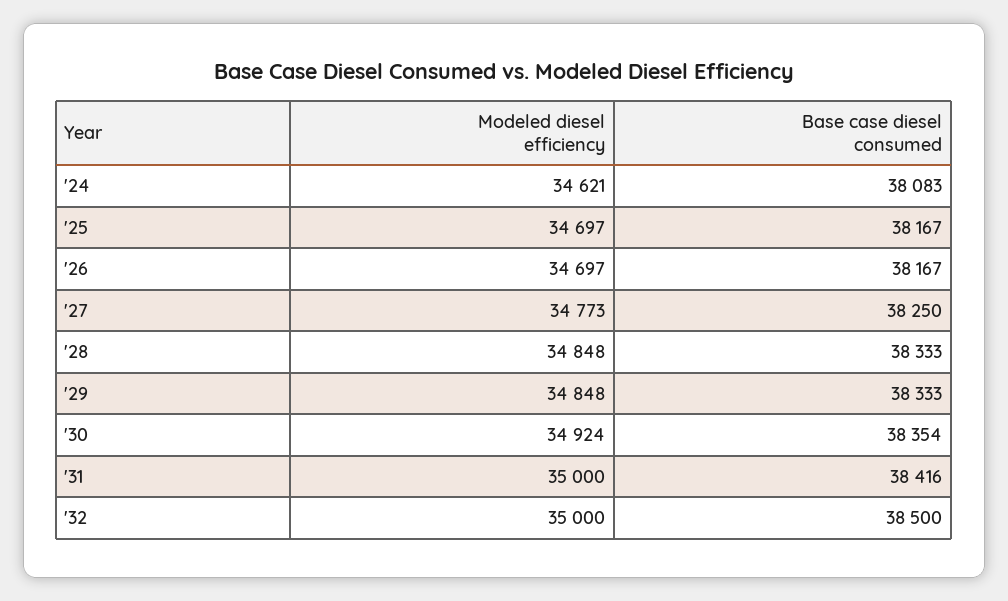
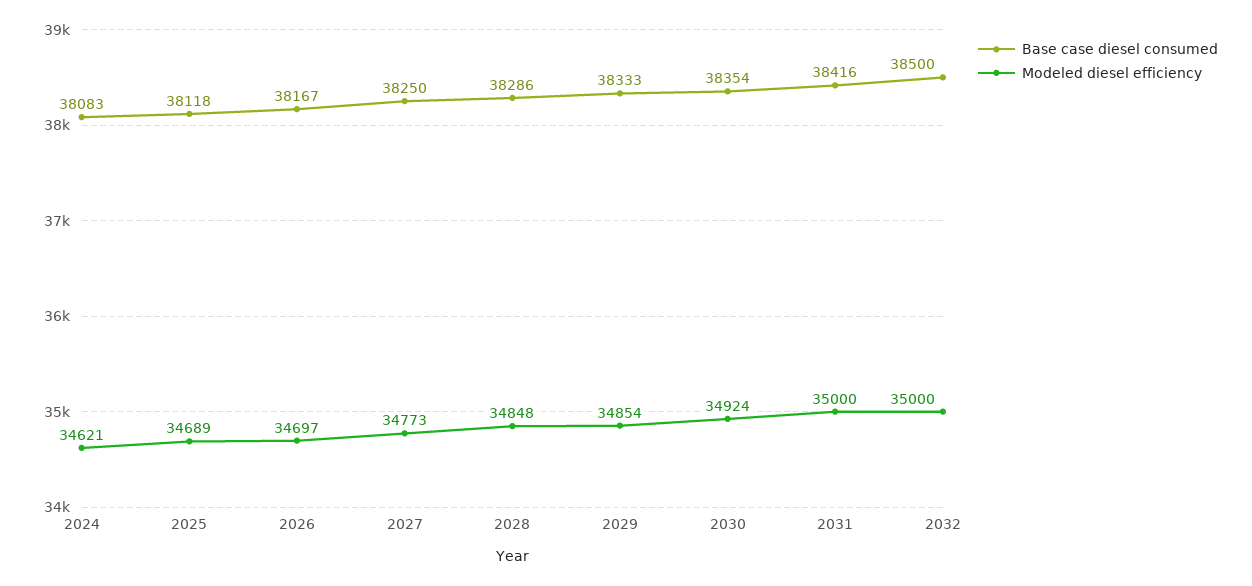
  {
    "Modeled diesel efficiency": {
      "'24": 34621,
-     "'25": 34697,
+     "'25": 34689,
      "'26": 34697,
      "'27": 34773,
      "'28": 34848,
-     "'29": 34848,
+     "'29": 34854,
      "'30": 34924,
      "'31": 35000,
      "'32": 35000
    },
    "Base case diesel consumed": {
      "'24": 38083,
-     "'25": 38167,
+     "'25": 38118,
      "'26": 38167,
      "'27": 38250,
-     "'28": 38333,
+     "'28": 38286,
      "'29": 38333,
      "'30": 38354,
      "'31": 38416,
      "'32": 38500
    }
  }

